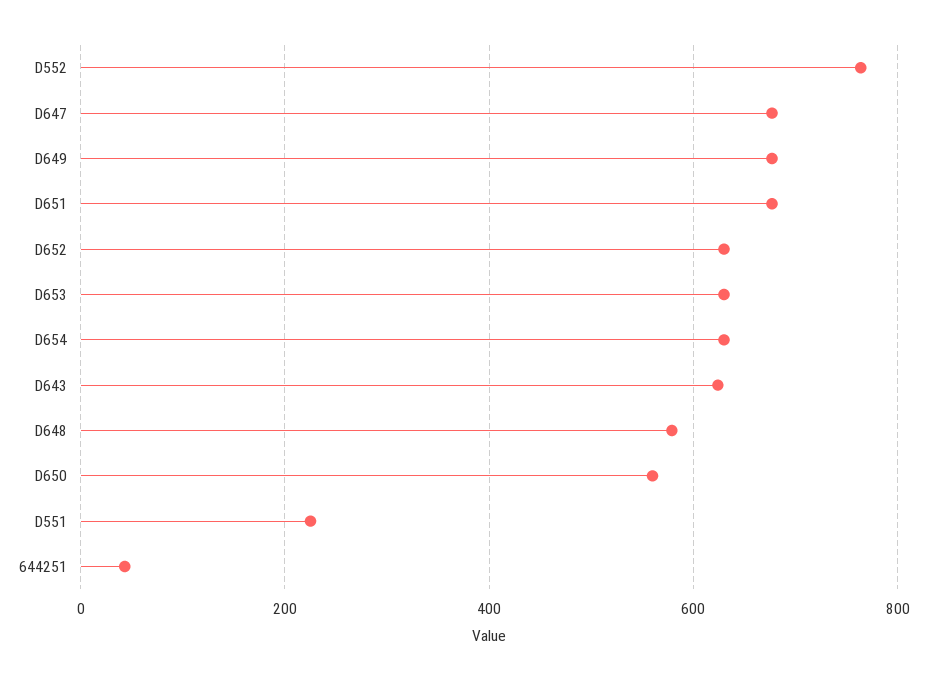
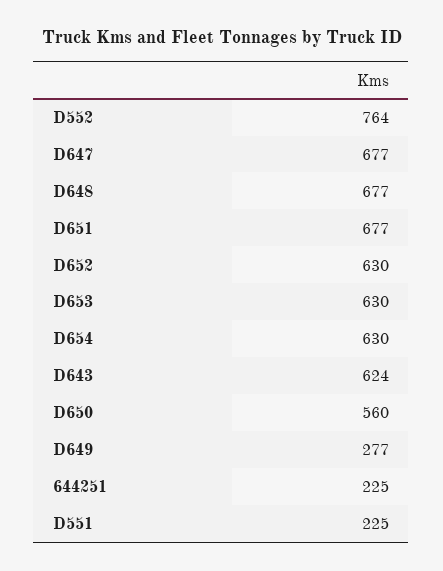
  {
    "D552": 764,
    "D647": 677,
-   "D649": 680,
+   "D649": 277,
    "D651": 677,
    "D652": 630,
    "D653": 630,
    "D654": 630,
    "D643": 624,
-   "D648": 580,
+   "D648": 677,
    "D650": 560,
    "D551": 225,
-   "644251": 40
+   "644251": 225
  }

